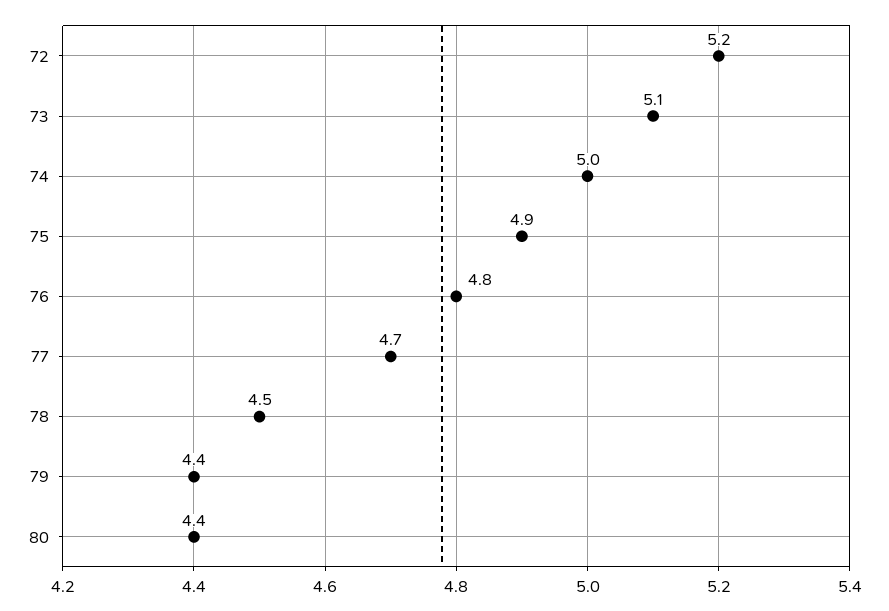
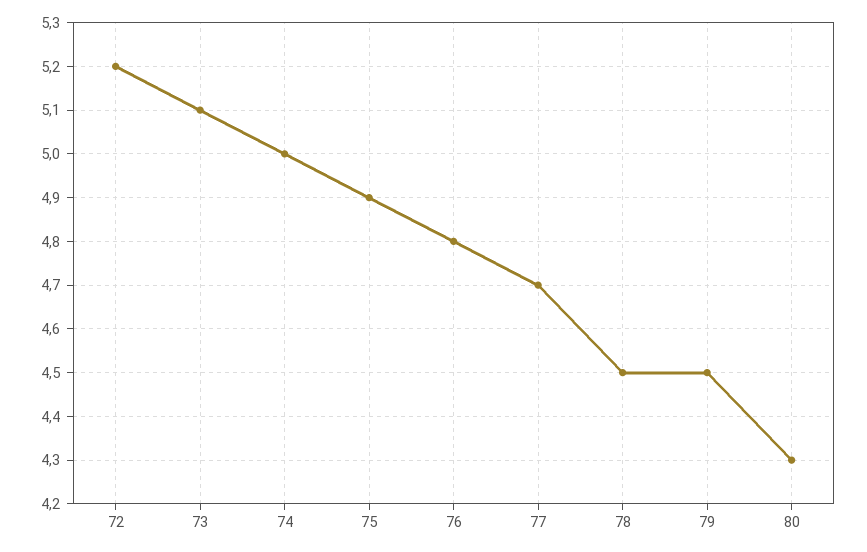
  {
    "72": 5.2,
    "73": 5.1,
    "74": 5,
    "75": 4.9,
    "76": 4.8,
    "77": 4.7,
    "78": 4.5,
-   "79": 4.4,
+   "79": 4.5,
-   "80": 4.4
+   "80": 4.3
  }

